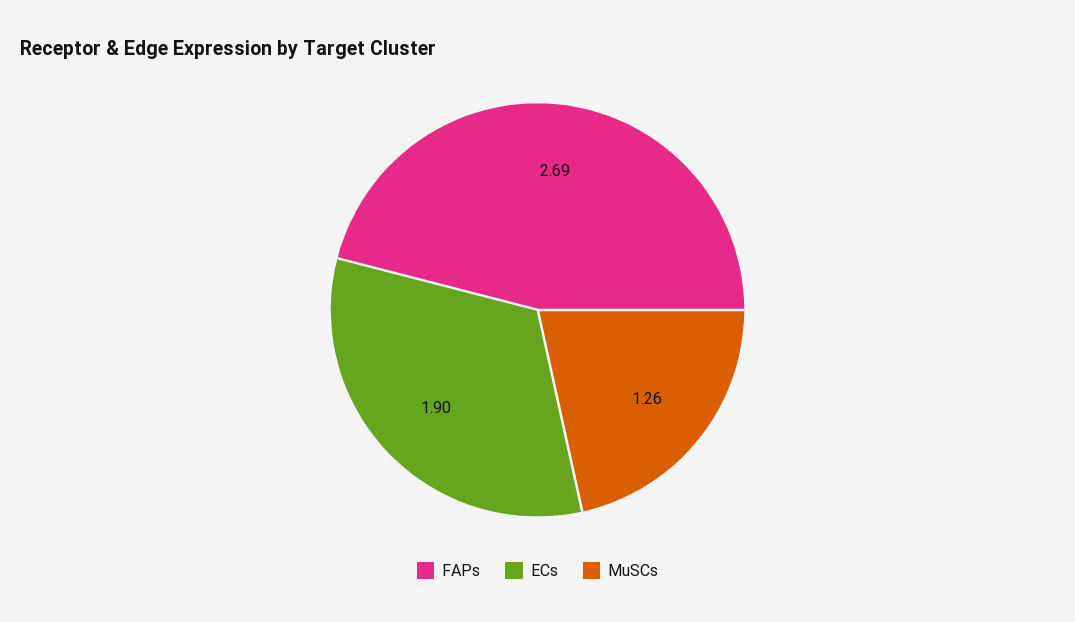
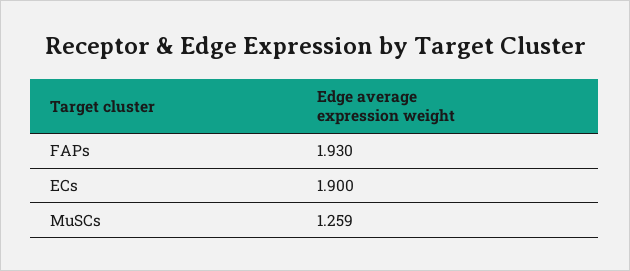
  {
-   "FAPs": 2.69,
+   "FAPs": 1.93,
    "ECs": 1.9,
    "MuSCs": 1.259
  }

